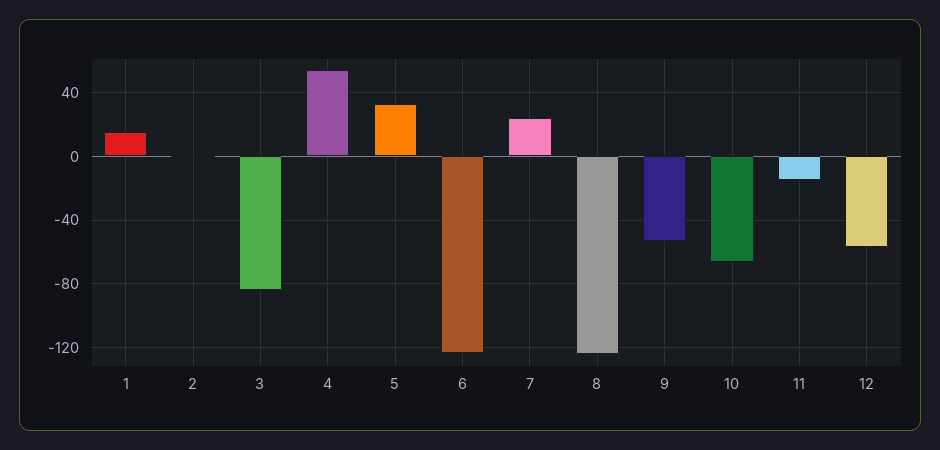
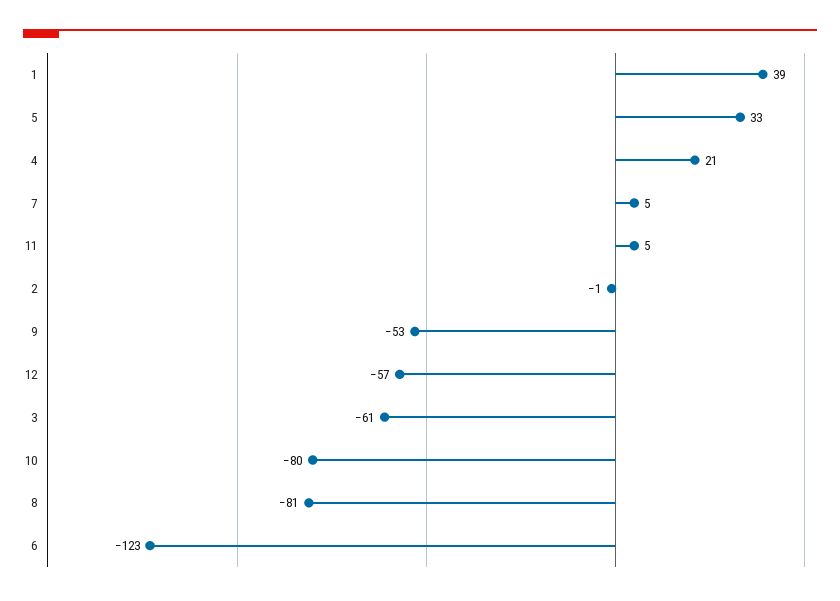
  {
-   "1": 15,
+   "1": 39,
    "2": -1,
-   "3": -85,
+   "3": -61,
-   "4": 55,
+   "4": 21,
    "5": 33,
    "6": -123,
-   "7": 25,
+   "7": 5,
-   "8": -125,
+   "8": -81,
    "9": -53,
-   "10": -65,
+   "10": -80,
-   "11": -15,
+   "11": 5,
    "12": -57
  }

